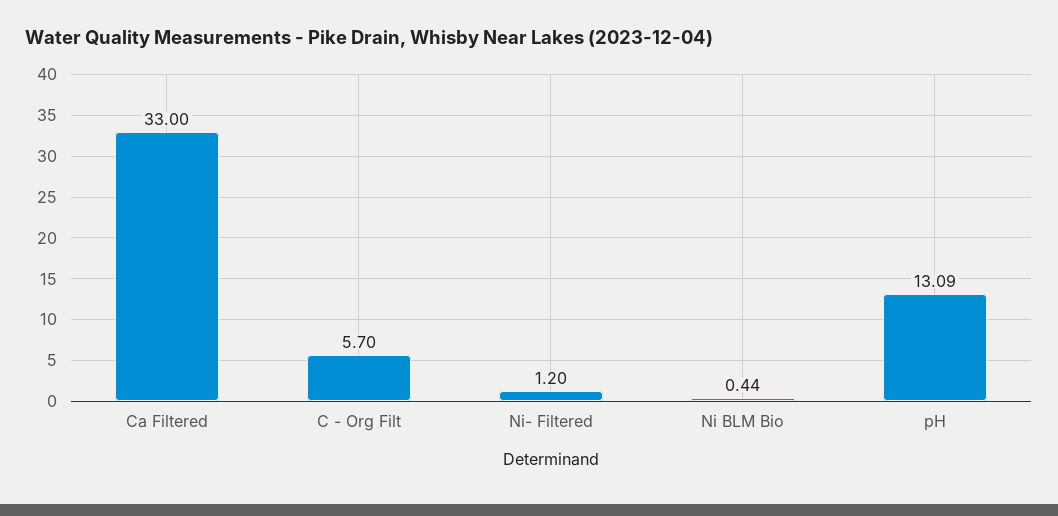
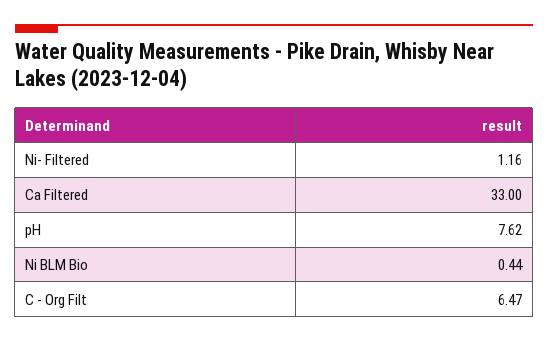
  {
    "Ca Filtered": 33,
-   "C - Org Filt": 5.7,
+   "C - Org Filt": 6.47,
-   "Ni- Filtered": 1.2,
+   "Ni- Filtered": 1.16,
    "Ni BLM Bio": 0.44,
-   "pH": 13.09
+   "pH": 7.62
  }

